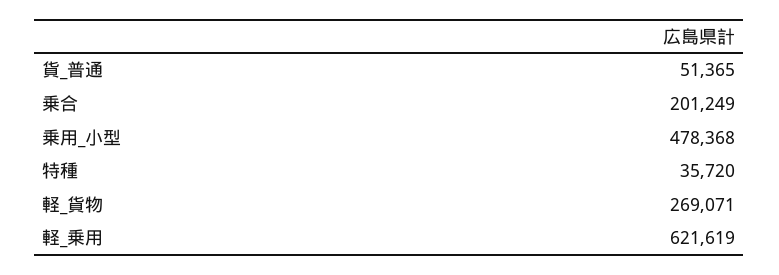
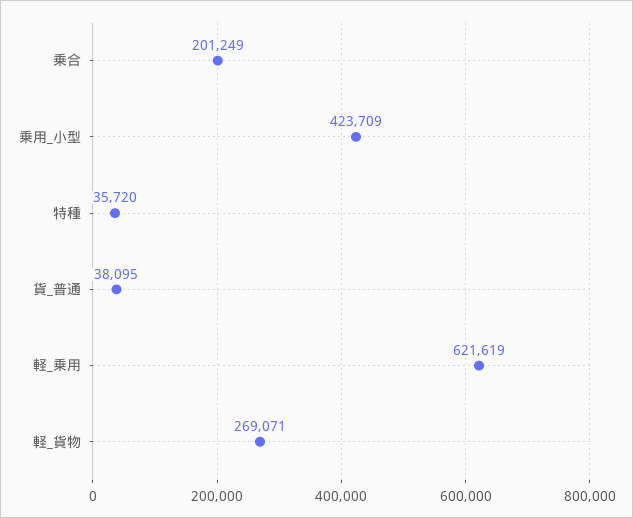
  {
-   "貨_普通": 51365,
+   "貨_普通": 38095,
    "乗合": 201249,
-   "乗用_小型": 478368,
+   "乗用_小型": 423709,
    "特種": 35720,
    "軽_貨物": 269071,
    "軽_乗用": 621619
  }

